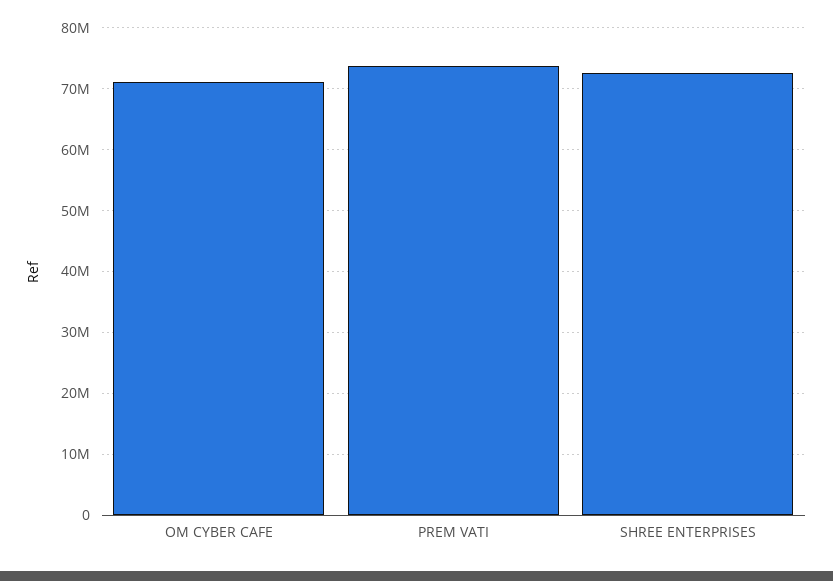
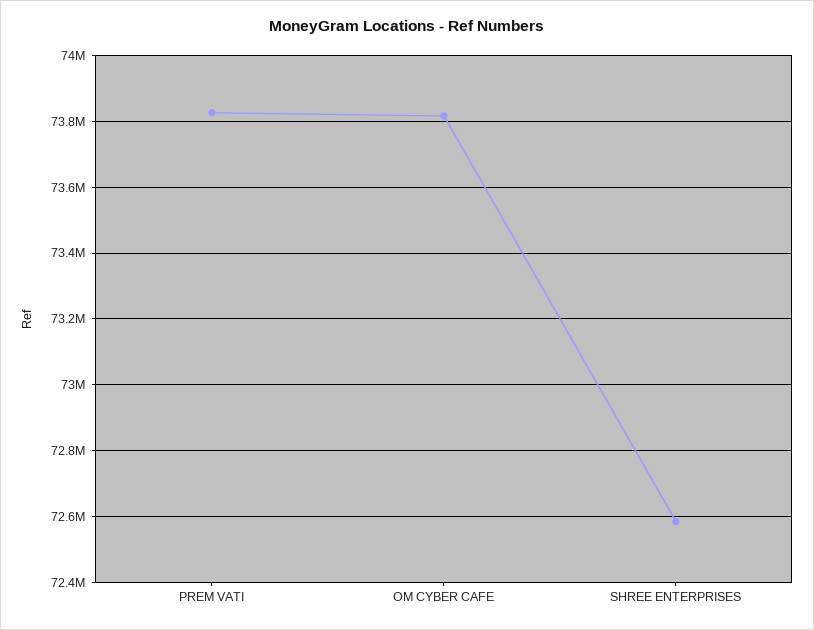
  {
-   "OM CYBER CAFE": 71000000,
+   "OM CYBER CAFE": 73820000,
    "PREM VATI": 73820000,
    "SHREE ENTERPRISES": 72580000
  }

